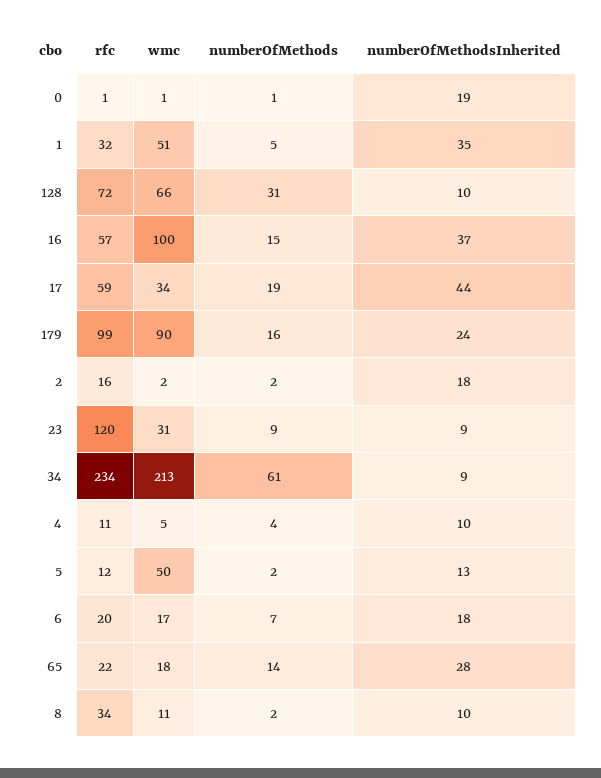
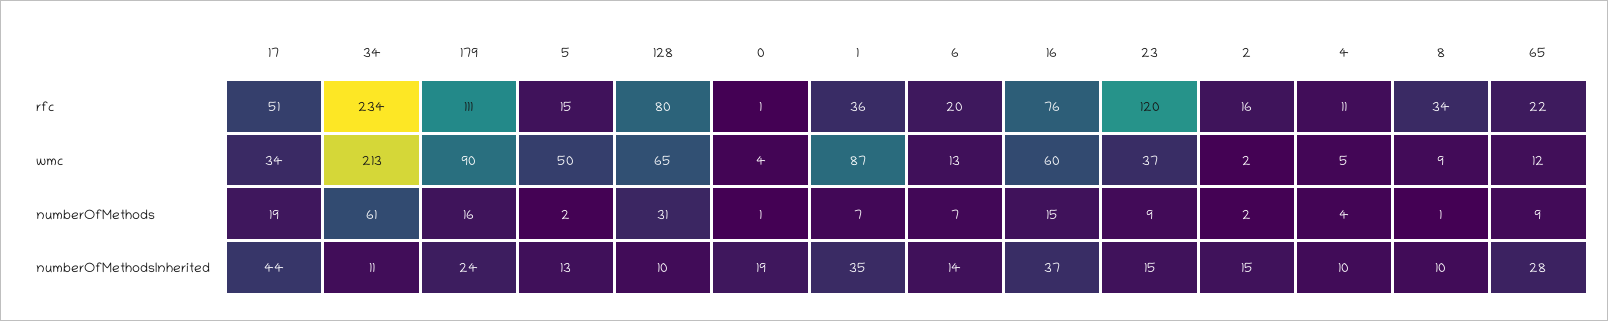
  {
    "rfc": {
      "0": 1,
-     "1": 32,
+     "1": 36,
-     "128": 72,
+     "128": 80,
-     "16": 57,
+     "16": 76,
-     "17": 59,
+     "17": 51,
-     "179": 99,
+     "179": 111,
      "2": 16,
      "23": 120,
      "34": 234,
      "4": 11,
-     "5": 12,
+     "5": 15,
      "6": 20,
      "65": 22,
      "8": 34
    },
    "wmc": {
-     "0": 1,
+     "0": 4,
-     "1": 51,
+     "1": 87,
-     "128": 66,
+     "128": 65,
-     "16": 100,
+     "16": 60,
      "17": 34,
      "179": 90,
      "2": 2,
-     "23": 31,
+     "23": 37,
      "34": 213,
      "4": 5,
      "5": 50,
-     "6": 17,
+     "6": 13,
-     "65": 18,
+     "65": 12,
-     "8": 11
+     "8": 9
    },
    "numberOfMethods": {
      "0": 1,
-     "1": 5,
+     "1": 7,
      "128": 31,
      "16": 15,
      "17": 19,
      "179": 16,
      "2": 2,
      "23": 9,
      "34": 61,
      "4": 4,
      "5": 2,
      "6": 7,
-     "65": 14,
+     "65": 9,
-     "8": 2
+     "8": 1
    },
    "numberOfMethodsInherited": {
      "0": 19,
      "1": 35,
      "128": 10,
      "16": 37,
      "17": 44,
      "179": 24,
-     "2": 18,
+     "2": 15,
-     "23": 9,
+     "23": 15,
-     "34": 9,
+     "34": 11,
      "4": 10,
      "5": 13,
-     "6": 18,
+     "6": 14,
      "65": 28,
      "8": 10
    }
  }

